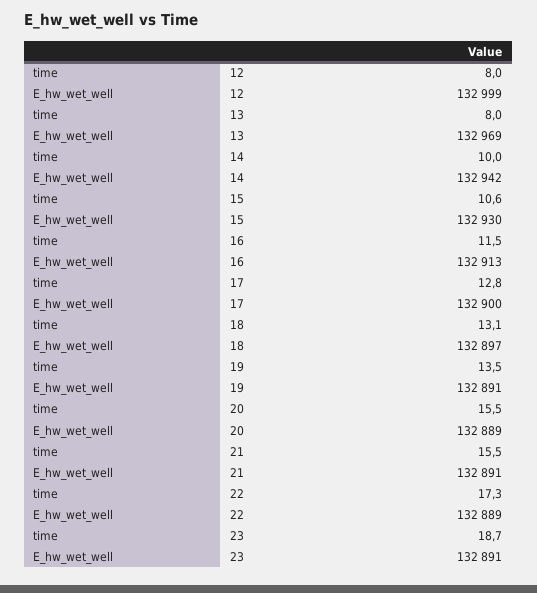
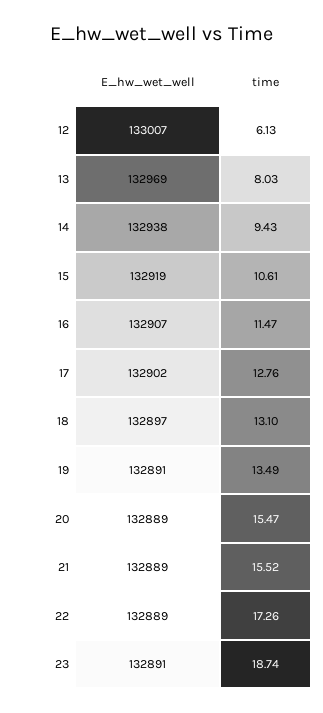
  {
    "time": {
-     "12": 8,
+     "12": 6.13,
      "13": 8.03,
-     "14": 10,
+     "14": 9.43,
      "15": 10.61,
      "16": 11.47,
      "17": 12.76,
      "18": 13.1,
      "19": 13.49,
      "20": 15.47,
      "21": 15.52,
      "22": 17.26,
      "23": 18.74
    },
    "E_hw_wet_well": {
-     "12": 132999,
+     "12": 133007,
      "13": 132969,
-     "14": 132942,
+     "14": 132938,
-     "15": 132930,
+     "15": 132919,
-     "16": 132913,
+     "16": 132907,
-     "17": 132900,
+     "17": 132902,
      "18": 132897,
      "19": 132891,
      "20": 132889,
-     "21": 132891,
+     "21": 132889,
      "22": 132889,
      "23": 132891
    }
  }

